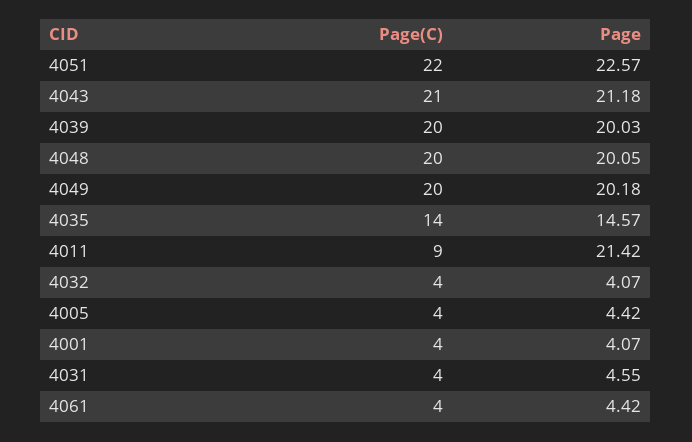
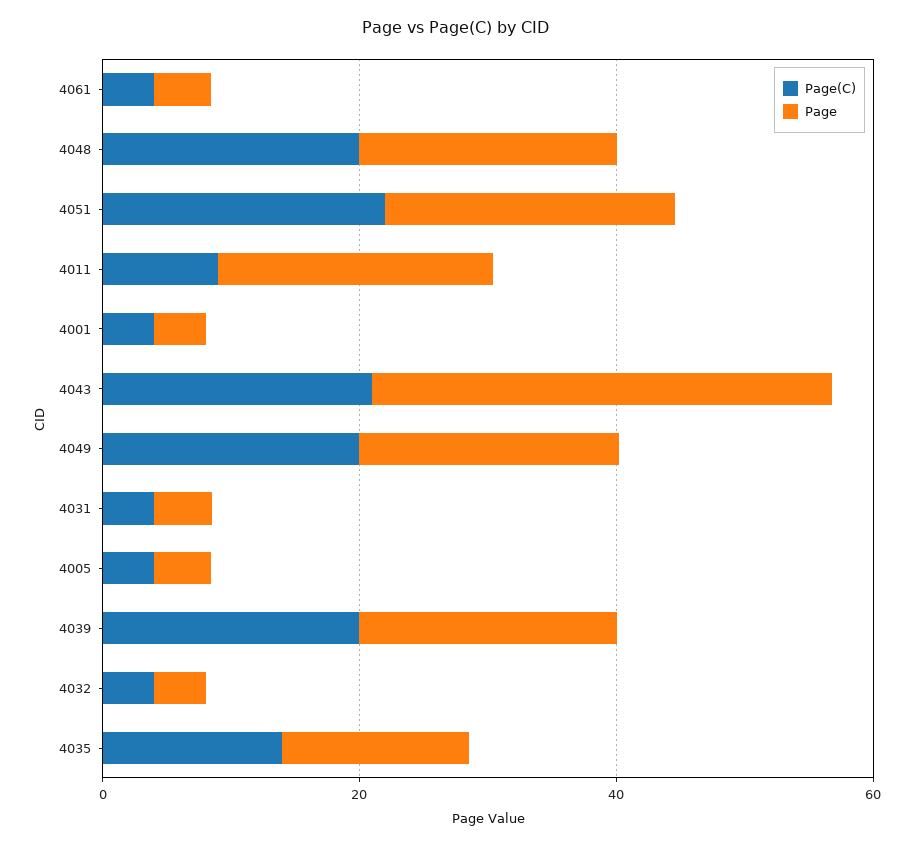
  {
    "Page(C)": {
      "4051": 22,
      "4043": 21,
      "4039": 20,
      "4048": 20,
      "4049": 20,
      "4035": 14,
      "4011": 9,
      "4032": 4,
      "4005": 4,
      "4001": 4,
      "4031": 4,
      "4061": 4
    },
    "Page": {
      "4051": 22.57,
-     "4043": 21.18,
+     "4043": 35,
      "4039": 20.03,
      "4048": 20.05,
      "4049": 20.18,
      "4035": 14.57,
      "4011": 21.42,
      "4032": 4.07,
      "4005": 4.42,
      "4001": 4.07,
      "4031": 4.55,
      "4061": 4.42
    }
  }

